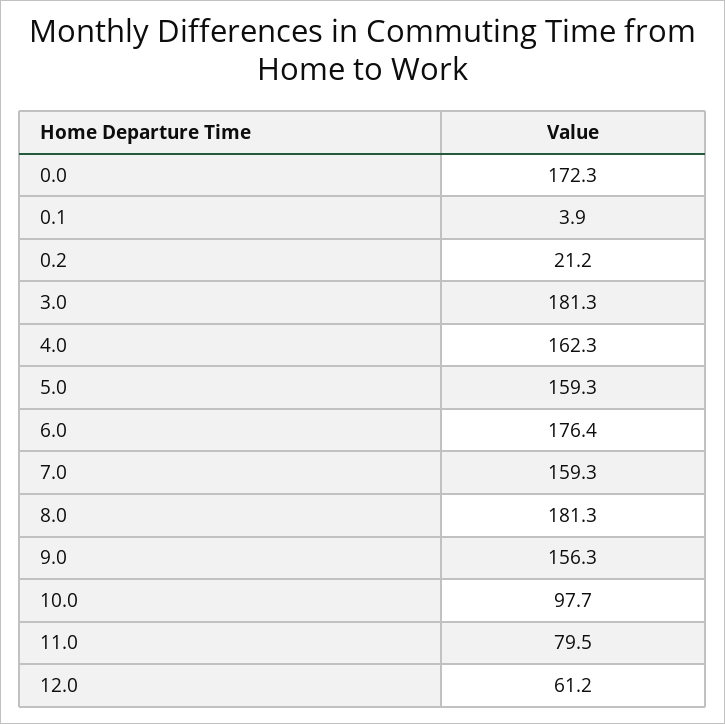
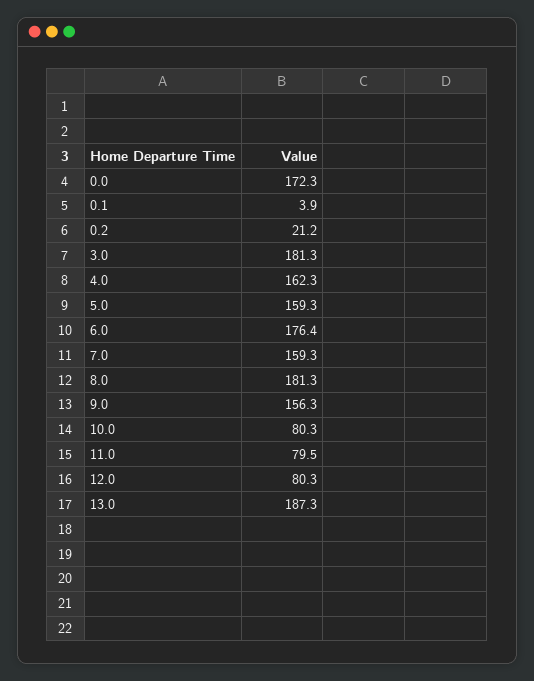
  {
    "0.0": 172.3,
    "0.1": 3.9,
    "0.2": 21.2,
    "3.0": 181.3,
    "4.0": 162.3,
    "5.0": 159.3,
    "6.0": 176.4,
    "7.0": 159.3,
    "8.0": 181.3,
    "9.0": 156.3,
-   "10.0": 97.7,
+   "10.0": 80.3,
    "11.0": 79.5,
-   "12.0": 61.2
+   "12.0": 80.3,
+   "13.0": 187.3
  }

